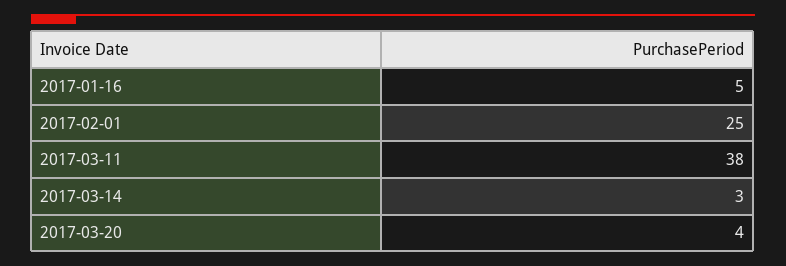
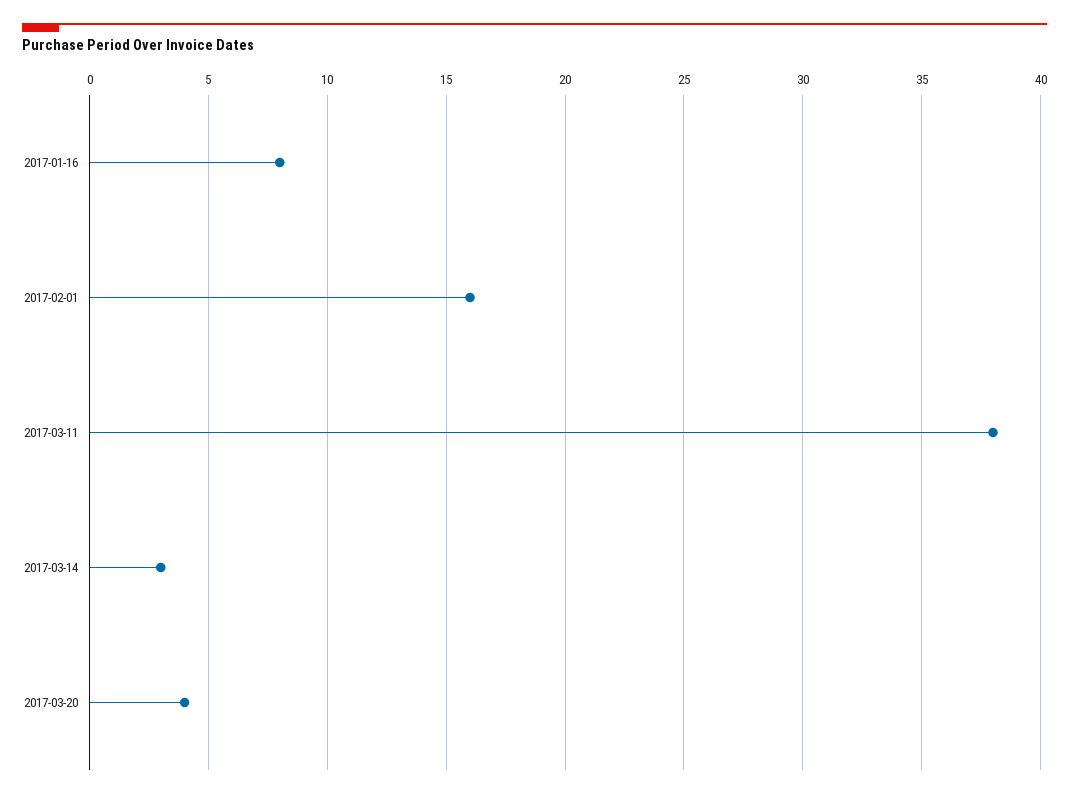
  {
-   "2017-01-16": 5,
+   "2017-01-16": 8,
-   "2017-02-01": 25,
+   "2017-02-01": 16,
    "2017-03-11": 38,
    "2017-03-14": 3,
    "2017-03-20": 4
  }

